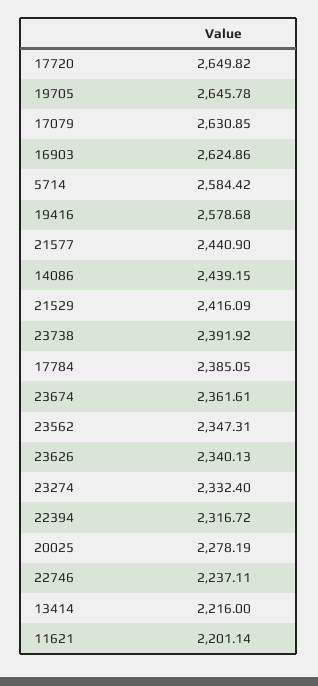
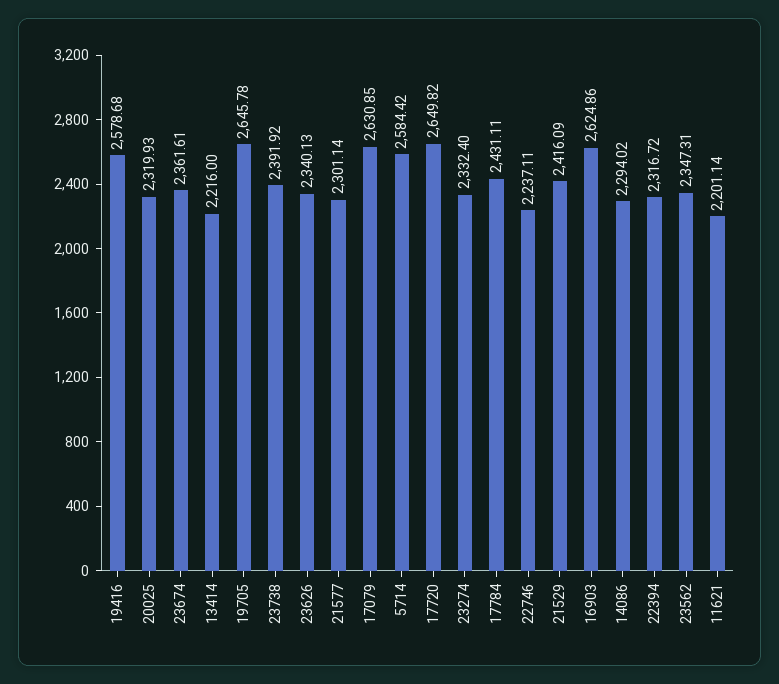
  {
    "17720": 2649.82,
    "19705": 2645.78,
    "17079": 2630.85,
    "16903": 2624.86,
    "5714": 2584.42,
    "19416": 2578.68,
-   "21577": 2440.9,
+   "21577": 2301.14,
-   "14086": 2439.15,
+   "14086": 2294.02,
    "21529": 2416.09,
    "23738": 2391.92,
-   "17784": 2385.05,
+   "17784": 2431.11,
    "23674": 2361.61,
    "23562": 2347.31,
    "23626": 2340.13,
    "23274": 2332.4,
    "22394": 2316.72,
-   "20025": 2278.19,
+   "20025": 2319.93,
    "22746": 2237.11,
    "13414": 2216,
    "11621": 2201.14
  }

